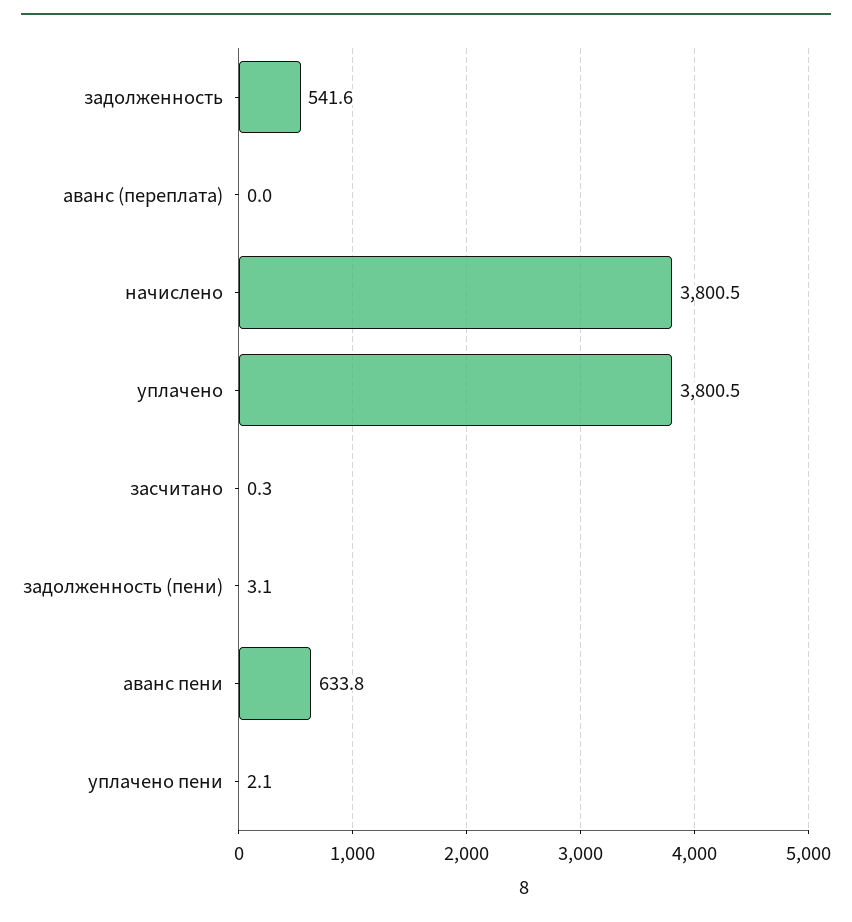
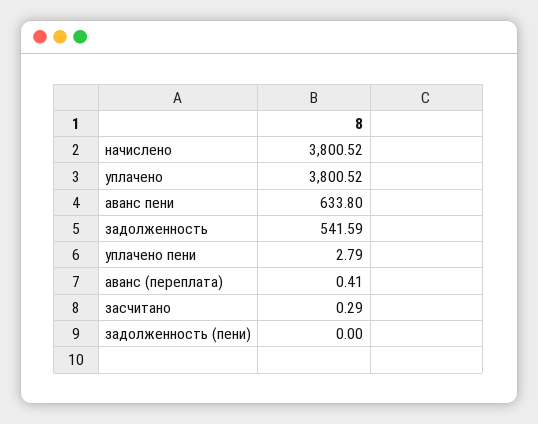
  {
    "задолженность": 541.59,
-   "аванс (переплата)": 0,
+   "аванс (переплата)": 0.41,
    "начислено": 3800.52,
    "уплачено": 3800.52,
    "засчитано": 0.29,
-   "задолженность (пени)": 3.1,
+   "задолженность (пени)": 0,
    "аванс пени": 633.8,
-   "уплачено пени": 2.1
+   "уплачено пени": 2.79
  }

